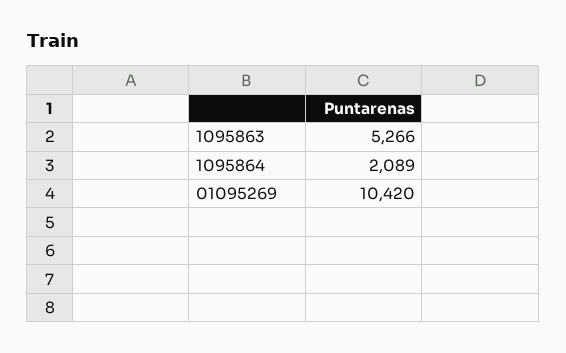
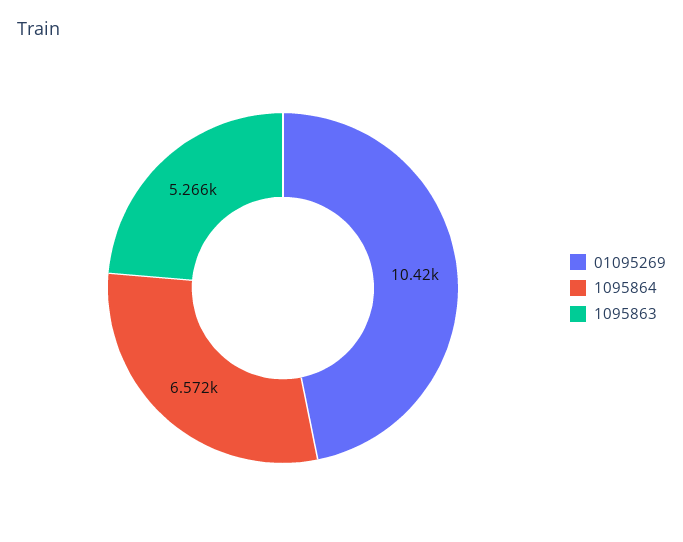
  {
    "1095863": 5266,
-   "1095864": 2089,
+   "1095864": 6572,
    "01095269": 10420
  }

